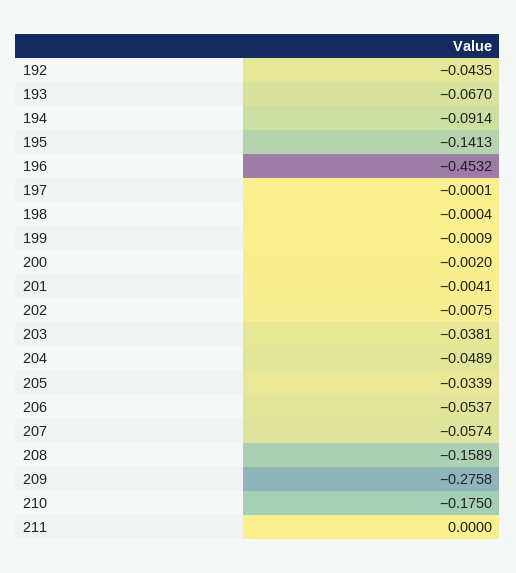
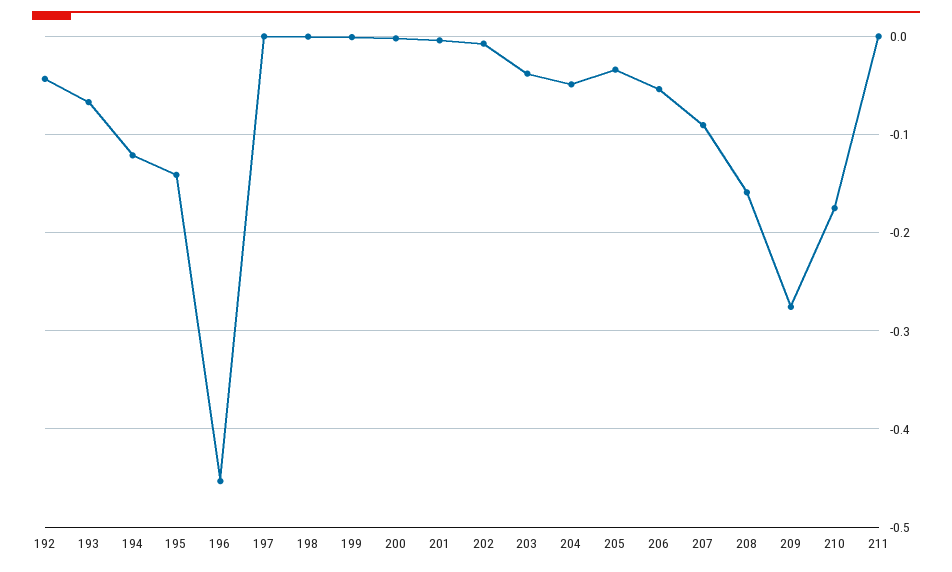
  {
    "192": -0.0435,
    "193": -0.067,
-   "194": -0.0914,
+   "194": -0.12,
    "195": -0.1413,
    "196": -0.4532,
    "197": -0.0001,
    "198": -0.0004,
    "199": -0.0009,
    "200": -0.002,
    "201": -0.0041,
    "202": -0.0075,
    "203": -0.0381,
    "204": -0.0489,
    "205": -0.0339,
    "206": -0.0537,
-   "207": -0.0574,
+   "207": -0.09,
    "208": -0.1589,
    "209": -0.2758,
    "210": -0.175,
    "211": 0
  }

